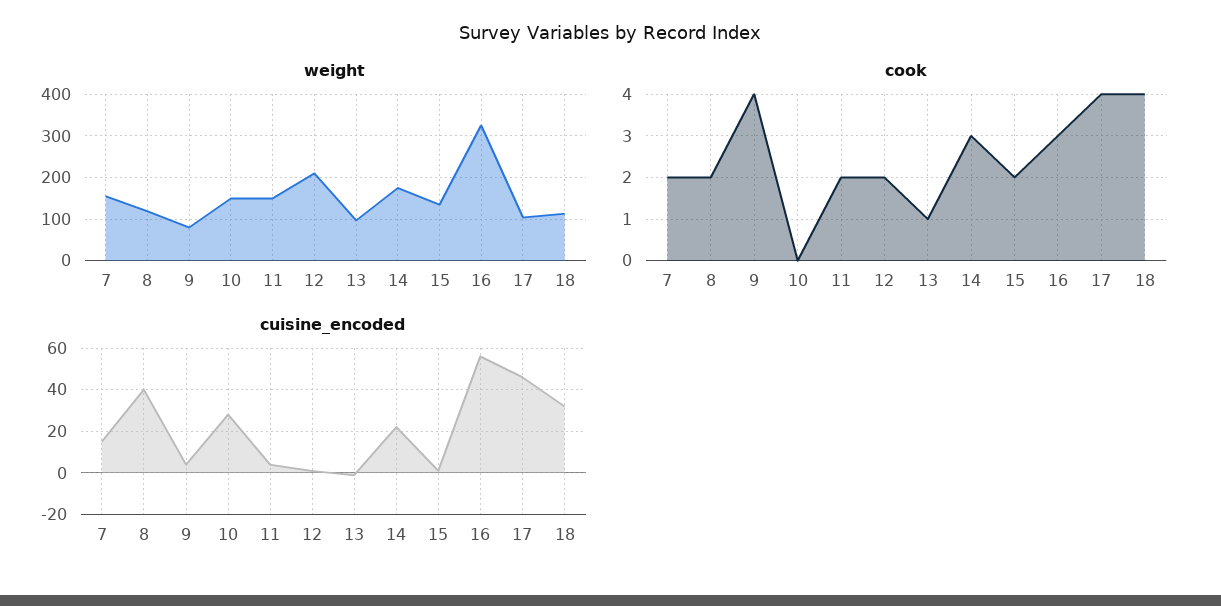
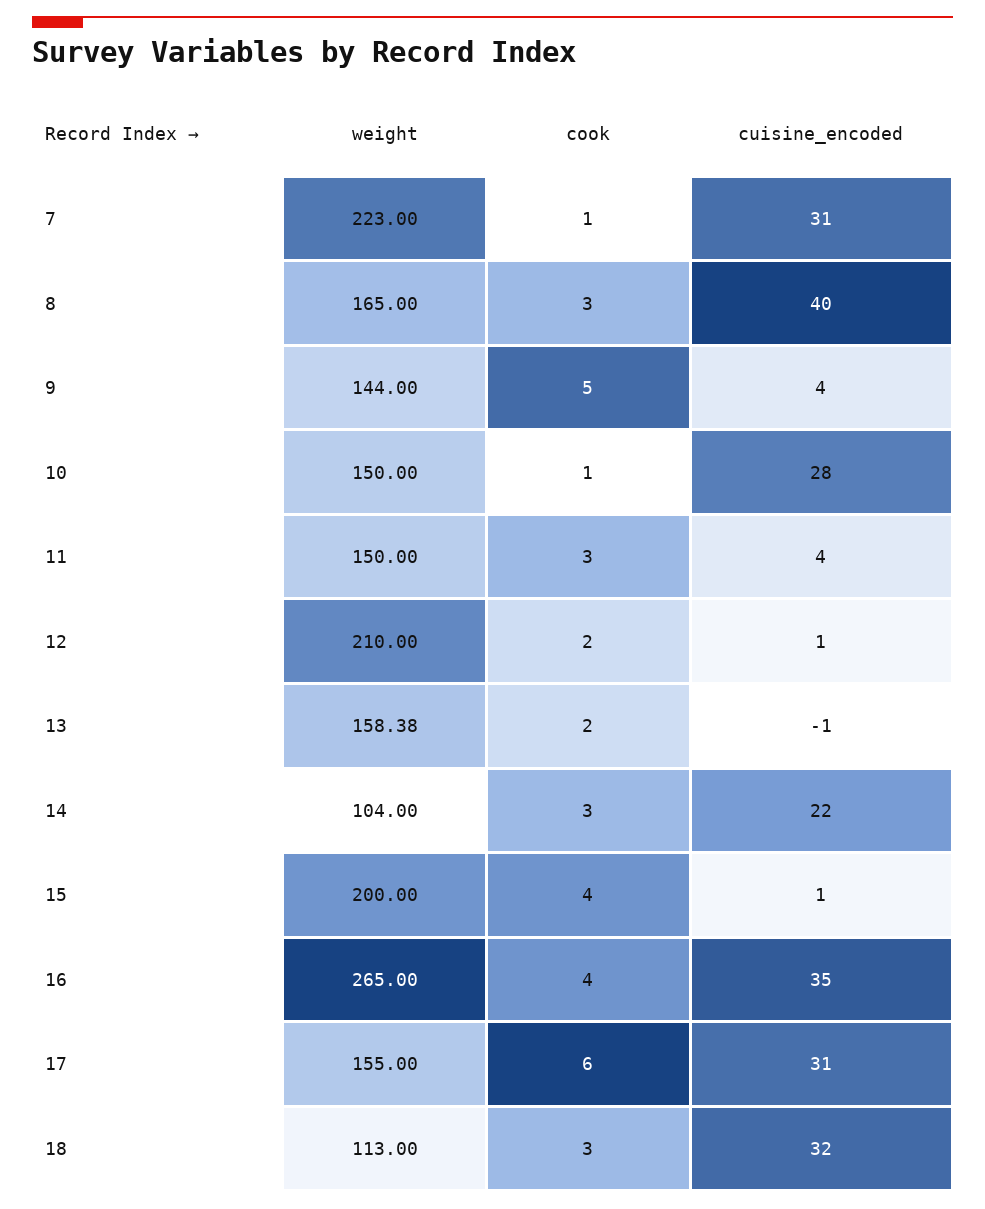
  {
    "weight": {
-     "7": 160,
+     "7": 223,
-     "8": 120,
+     "8": 165,
-     "9": 80,
+     "9": 144,
      "10": 150,
      "11": 150,
      "12": 210,
-     "13": 100,
+     "13": 158.38,
-     "14": 180,
+     "14": 104,
-     "15": 140,
+     "15": 200,
-     "16": 320,
+     "16": 265,
-     "17": 100,
+     "17": 155,
      "18": 113
    },
    "cook": {
-     "7": 2,
+     "7": 1,
-     "8": 2,
+     "8": 3,
-     "9": 4,
+     "9": 5,
-     "10": 0,
+     "10": 1,
-     "11": 2,
+     "11": 3,
      "12": 2,
-     "13": 1,
+     "13": 2,
      "14": 3,
-     "15": 2,
+     "15": 4,
-     "16": 3,
+     "16": 4,
-     "17": 4,
+     "17": 6,
-     "18": 4
+     "18": 3
    },
    "cuisine_encoded": {
-     "7": 15,
+     "7": 31,
      "8": 40,
      "9": 4,
      "10": 28,
      "11": 4,
      "12": 1,
      "13": -1,
      "14": 22,
      "15": 1,
-     "16": 55,
+     "16": 35,
-     "17": 45,
+     "17": 31,
      "18": 32
    }
  }

